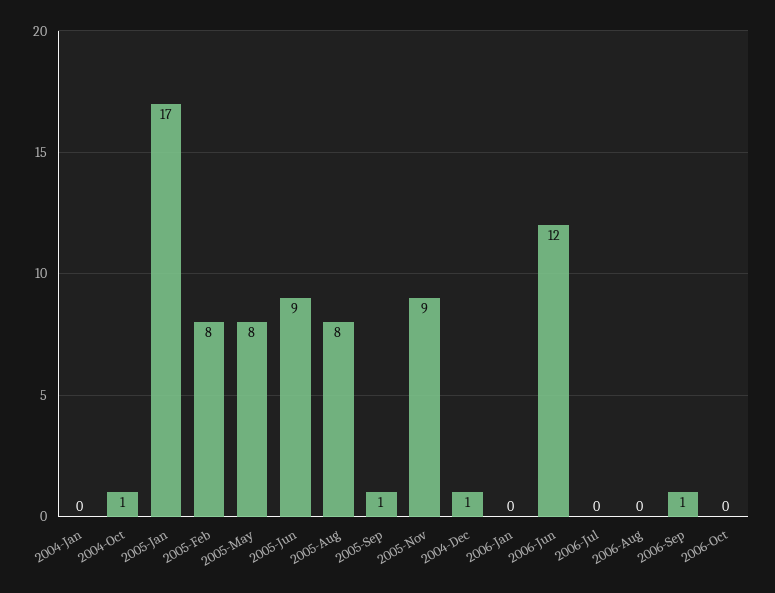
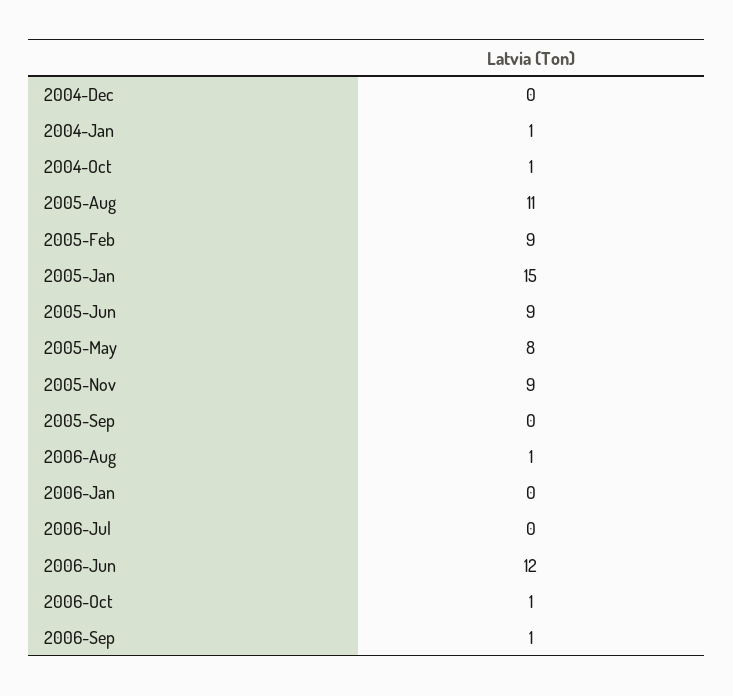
  {
-   "2004-Jan": 0,
+   "2004-Jan": 1,
    "2004-Oct": 1,
-   "2005-Jan": 17,
+   "2005-Jan": 15,
-   "2005-Feb": 8,
+   "2005-Feb": 9,
    "2005-May": 8,
    "2005-Jun": 9,
-   "2005-Aug": 8,
+   "2005-Aug": 11,
-   "2005-Sep": 1,
+   "2005-Sep": 0,
    "2005-Nov": 9,
-   "2004-Dec": 1,
+   "2004-Dec": 0,
    "2006-Jan": 0,
    "2006-Jun": 12,
    "2006-Jul": 0,
-   "2006-Aug": 0,
+   "2006-Aug": 1,
    "2006-Sep": 1,
-   "2006-Oct": 0
+   "2006-Oct": 1
  }

